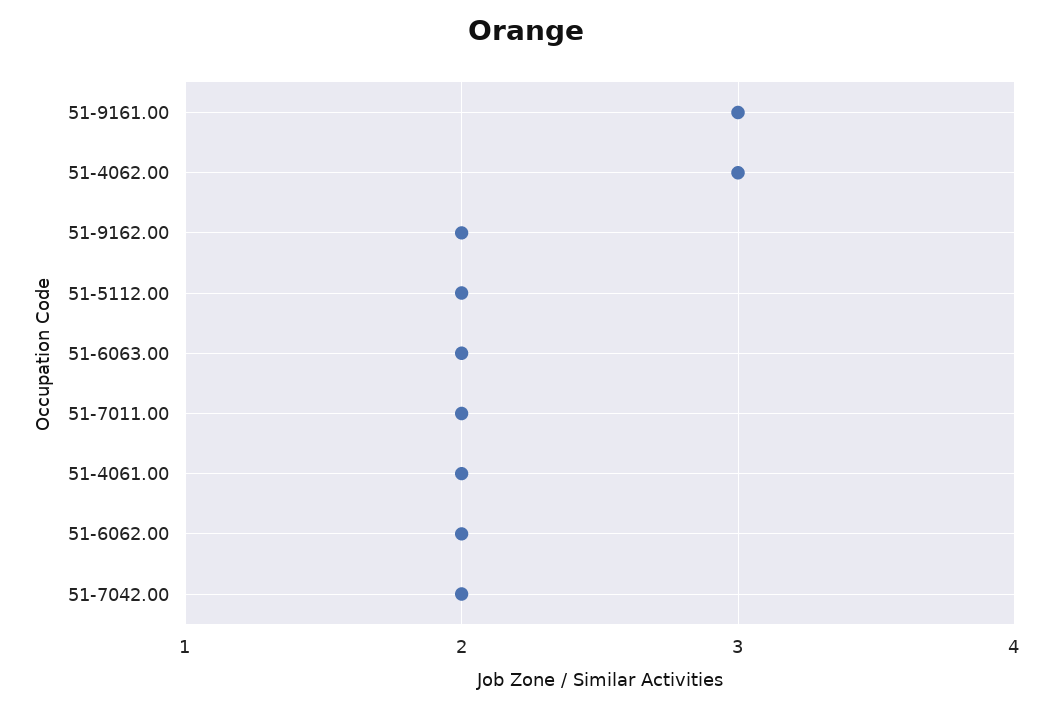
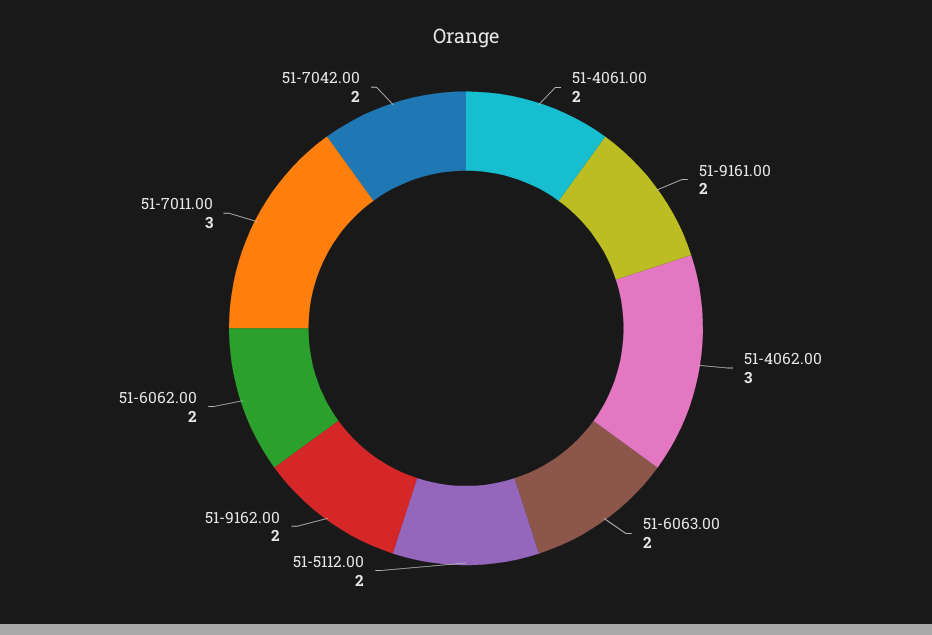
  {
-   "51-9161.00": 3,
+   "51-9161.00": 2,
    "51-4062.00": 3,
    "51-9162.00": 2,
    "51-5112.00": 2,
    "51-6063.00": 2,
-   "51-7011.00": 2,
+   "51-7011.00": 3,
    "51-4061.00": 2,
    "51-6062.00": 2,
    "51-7042.00": 2
  }

